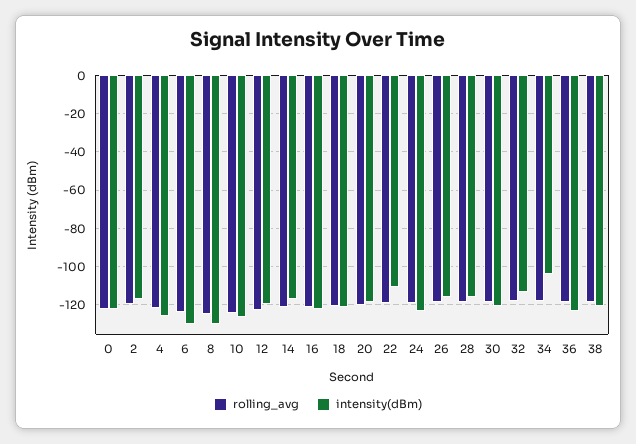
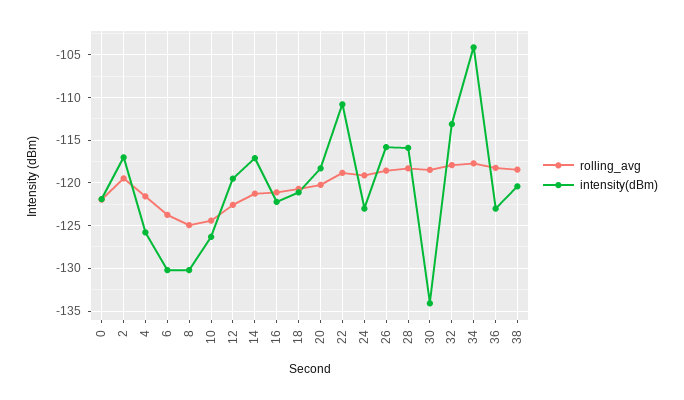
  {
    "rolling_avg": {
      "0": -122,
      "2": -119,
      "4": -122,
      "6": -124,
      "8": -125,
      "10": -124,
      "12": -123,
      "14": -121,
      "16": -121,
      "18": -121,
      "20": -120,
      "22": -119,
      "24": -119,
      "26": -119,
      "28": -118,
      "30": -118,
      "32": -118,
      "34": -118,
      "36": -118,
      "38": -118
    },
    "intensity(dBm)": {
      "0": -122,
      "2": -117,
      "4": -126,
      "6": -130,
      "8": -130,
      "10": -126,
      "12": -120,
      "14": -117,
      "16": -122,
      "18": -121,
      "20": -118,
      "22": -111,
      "24": -123,
      "26": -116,
      "28": -116,
-     "30": -120,
+     "30": -134,
      "32": -113,
      "34": -104,
      "36": -123,
      "38": -120
    }
  }

